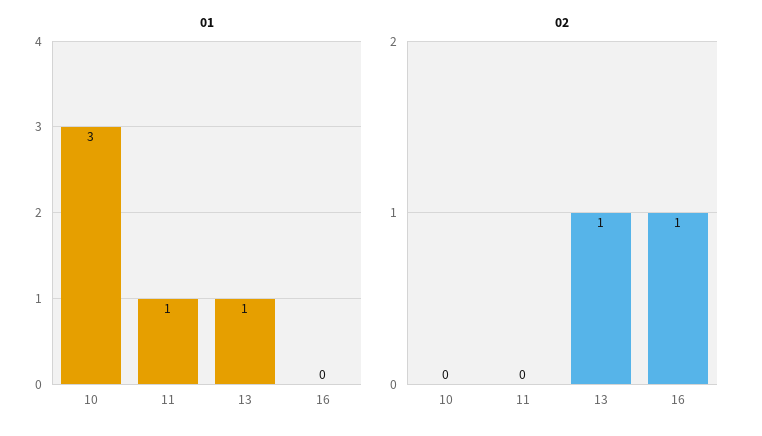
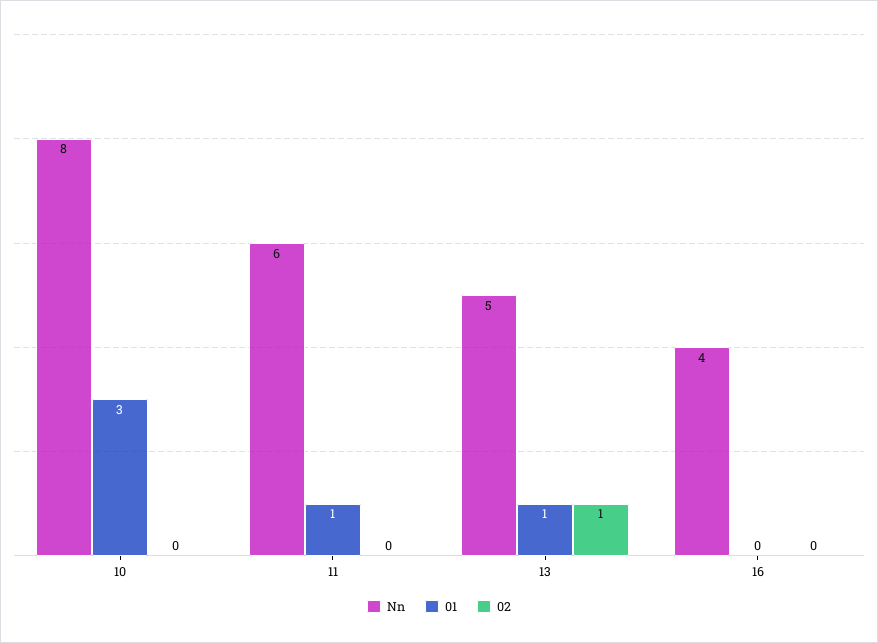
  {
    "01": {
      "10": 3,
      "11": 1,
      "13": 1,
      "16": 0
    },
    "02": {
      "10": 0,
      "11": 0,
      "13": 1,
-     "16": 1
+     "16": 0
-   }
+   },
+   "Nn": {
+     "10": 8,
+     "11": 6,
+     "13": 5,
+     "16": 4
+   }
  }

